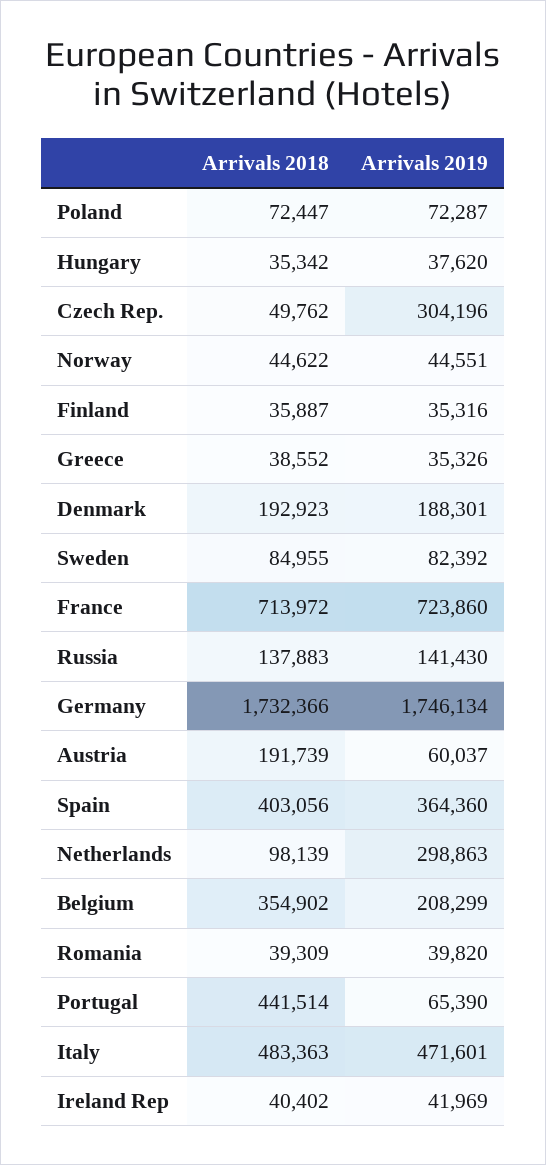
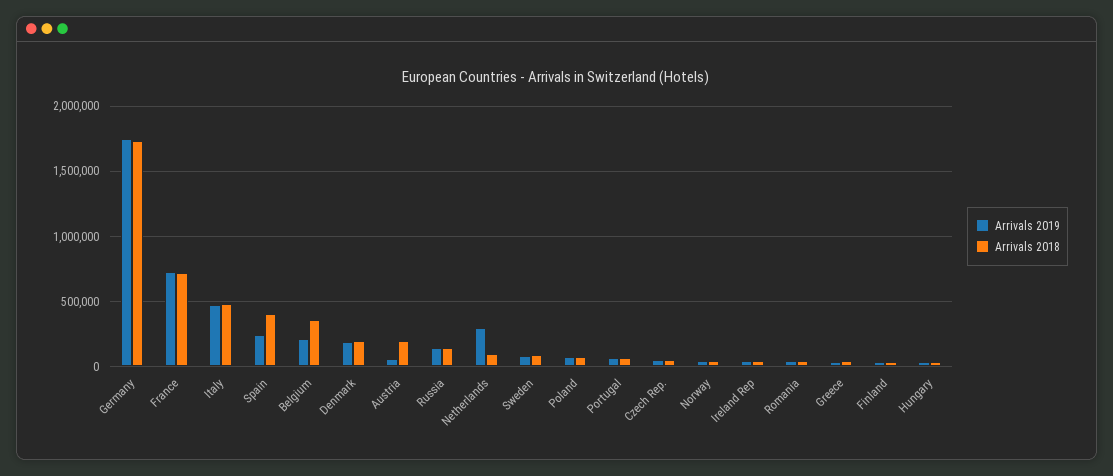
  {
    "Arrivals 2018": {
      "Poland": 72447,
      "Hungary": 35342,
      "Czech Rep.": 49762,
      "Norway": 44622,
      "Finland": 35887,
      "Greece": 38552,
      "Denmark": 192923,
      "Sweden": 84955,
      "France": 713972,
      "Russia": 137883,
      "Germany": 1732366,
      "Austria": 191739,
      "Spain": 403056,
      "Netherlands": 98139,
      "Belgium": 354902,
      "Romania": 39309,
-     "Portugal": 441514,
+     "Portugal": 50000,
      "Italy": 483363,
      "Ireland Rep": 40402
    },
    "Arrivals 2019": {
      "Poland": 72287,
      "Hungary": 37620,
-     "Czech Rep.": 304196,
+     "Czech Rep.": 50000,
      "Norway": 44551,
      "Finland": 35316,
      "Greece": 35326,
      "Denmark": 188301,
      "Sweden": 82392,
      "France": 723860,
      "Russia": 141430,
      "Germany": 1746134,
      "Austria": 60037,
-     "Spain": 364360,
+     "Spain": 250000,
      "Netherlands": 298863,
      "Belgium": 208299,
      "Romania": 39820,
      "Portugal": 65390,
      "Italy": 471601,
      "Ireland Rep": 41969
    }
  }

